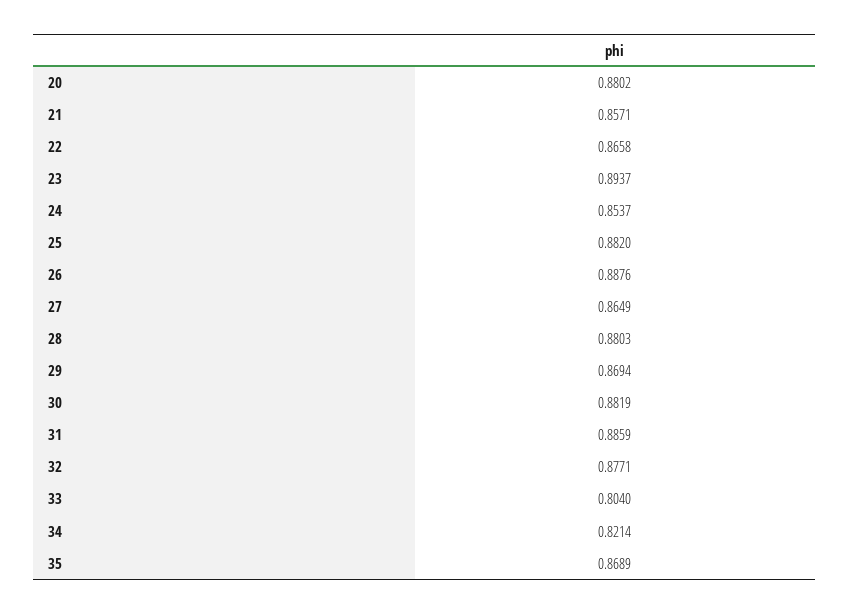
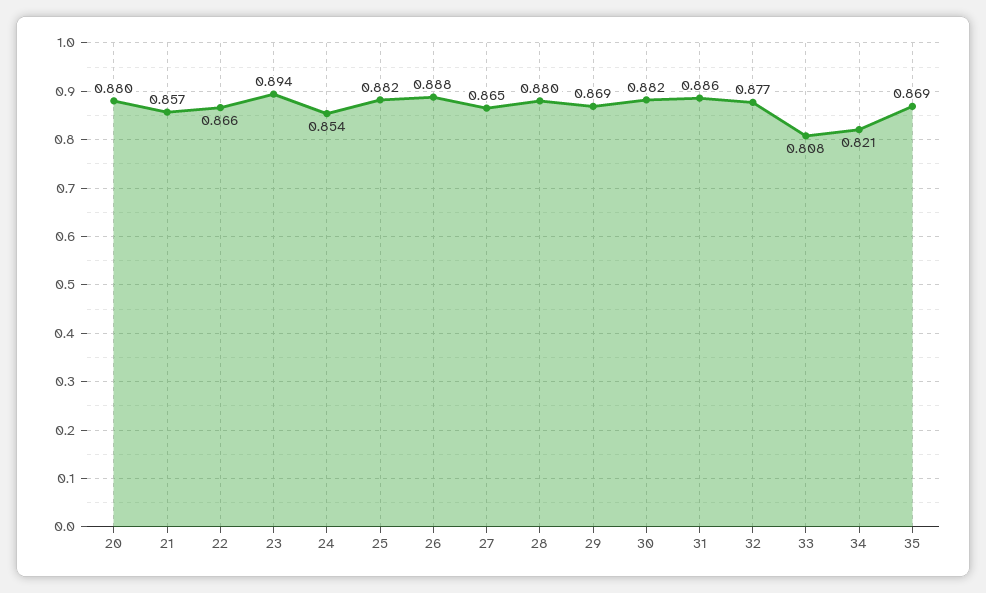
  {
    "20": 0.8802,
    "21": 0.8571,
    "22": 0.8658,
    "23": 0.8937,
    "24": 0.8537,
    "25": 0.882,
    "26": 0.8876,
    "27": 0.8649,
    "28": 0.8803,
    "29": 0.8694,
    "30": 0.8819,
    "31": 0.8859,
    "32": 0.8771,
-   "33": 0.804,
+   "33": 0.808,
    "34": 0.8214,
    "35": 0.8689
  }

